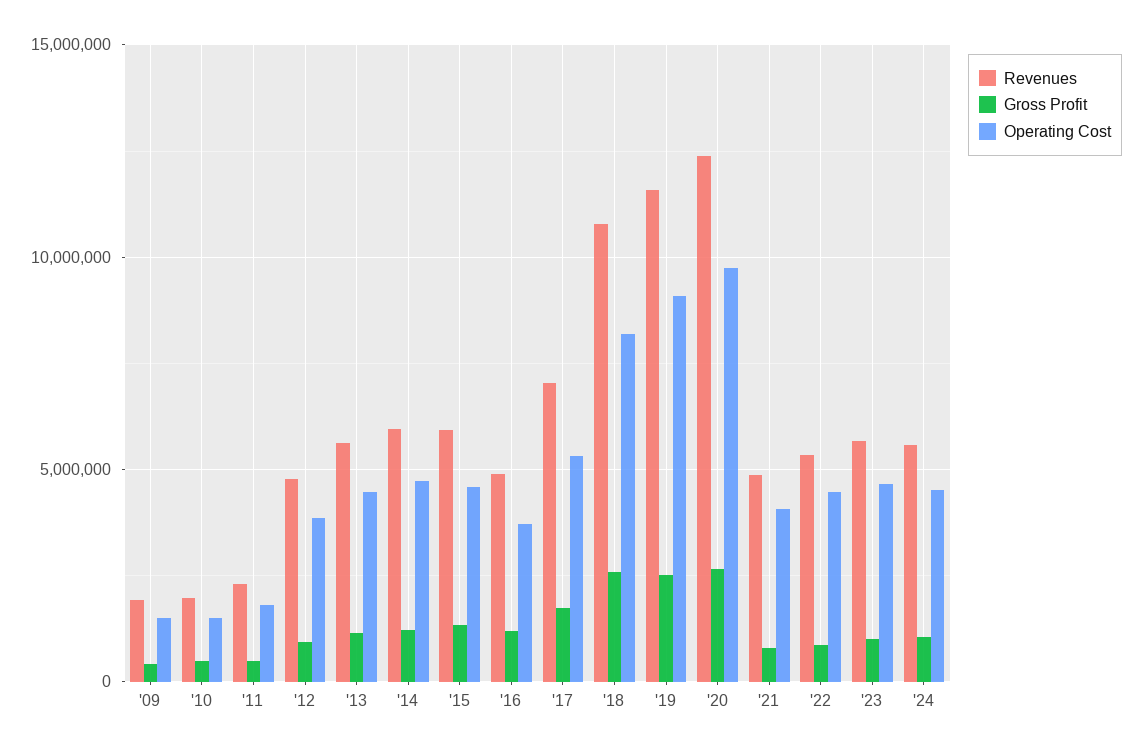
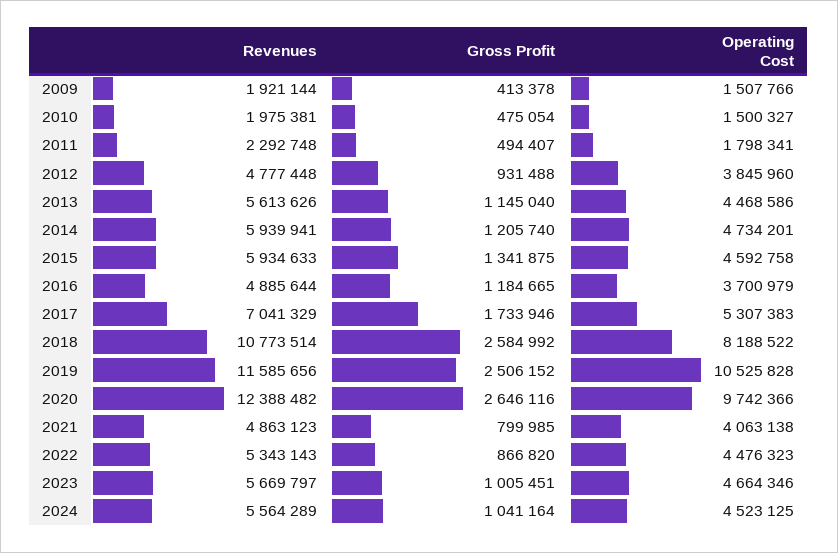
  {
    "Revenues": {
      "'09": 1921144,
      "'10": 1975381,
      "'11": 2292748,
      "'12": 4777448,
      "'13": 5613626,
      "'14": 5939941,
      "'15": 5934633,
      "'16": 4885644,
      "'17": 7041329,
      "'18": 10773514,
      "'19": 11585656,
      "'20": 12388482,
      "'21": 4863123,
      "'22": 5343143,
      "'23": 5669797,
      "'24": 5564289
    },
    "Gross Profit": {
      "'09": 413378,
      "'10": 475054,
      "'11": 494407,
      "'12": 931488,
      "'13": 1145040,
      "'14": 1205740,
      "'15": 1341875,
      "'16": 1184665,
      "'17": 1733946,
      "'18": 2584992,
      "'19": 2506152,
      "'20": 2646116,
      "'21": 799985,
      "'22": 866820,
      "'23": 1005451,
      "'24": 1041164
    },
    "Operating Cost": {
      "'09": 1507766,
      "'10": 1500327,
      "'11": 1798341,
      "'12": 3845960,
      "'13": 4468586,
      "'14": 4734201,
      "'15": 4592758,
      "'16": 3700979,
      "'17": 5307383,
      "'18": 8188522,
-     "'19": 9000000,
+     "'19": 10525828,
      "'20": 9742366,
      "'21": 4063138,
      "'22": 4476323,
      "'23": 4664346,
      "'24": 4523125
    }
  }

